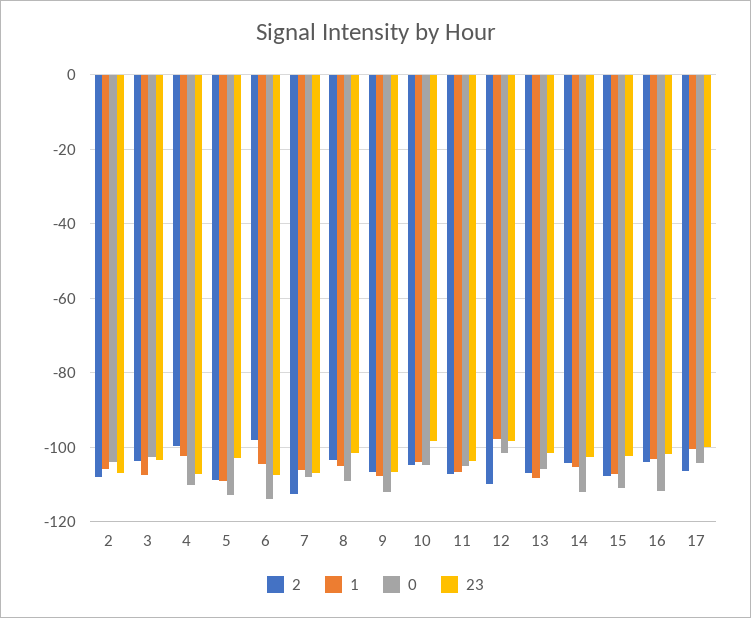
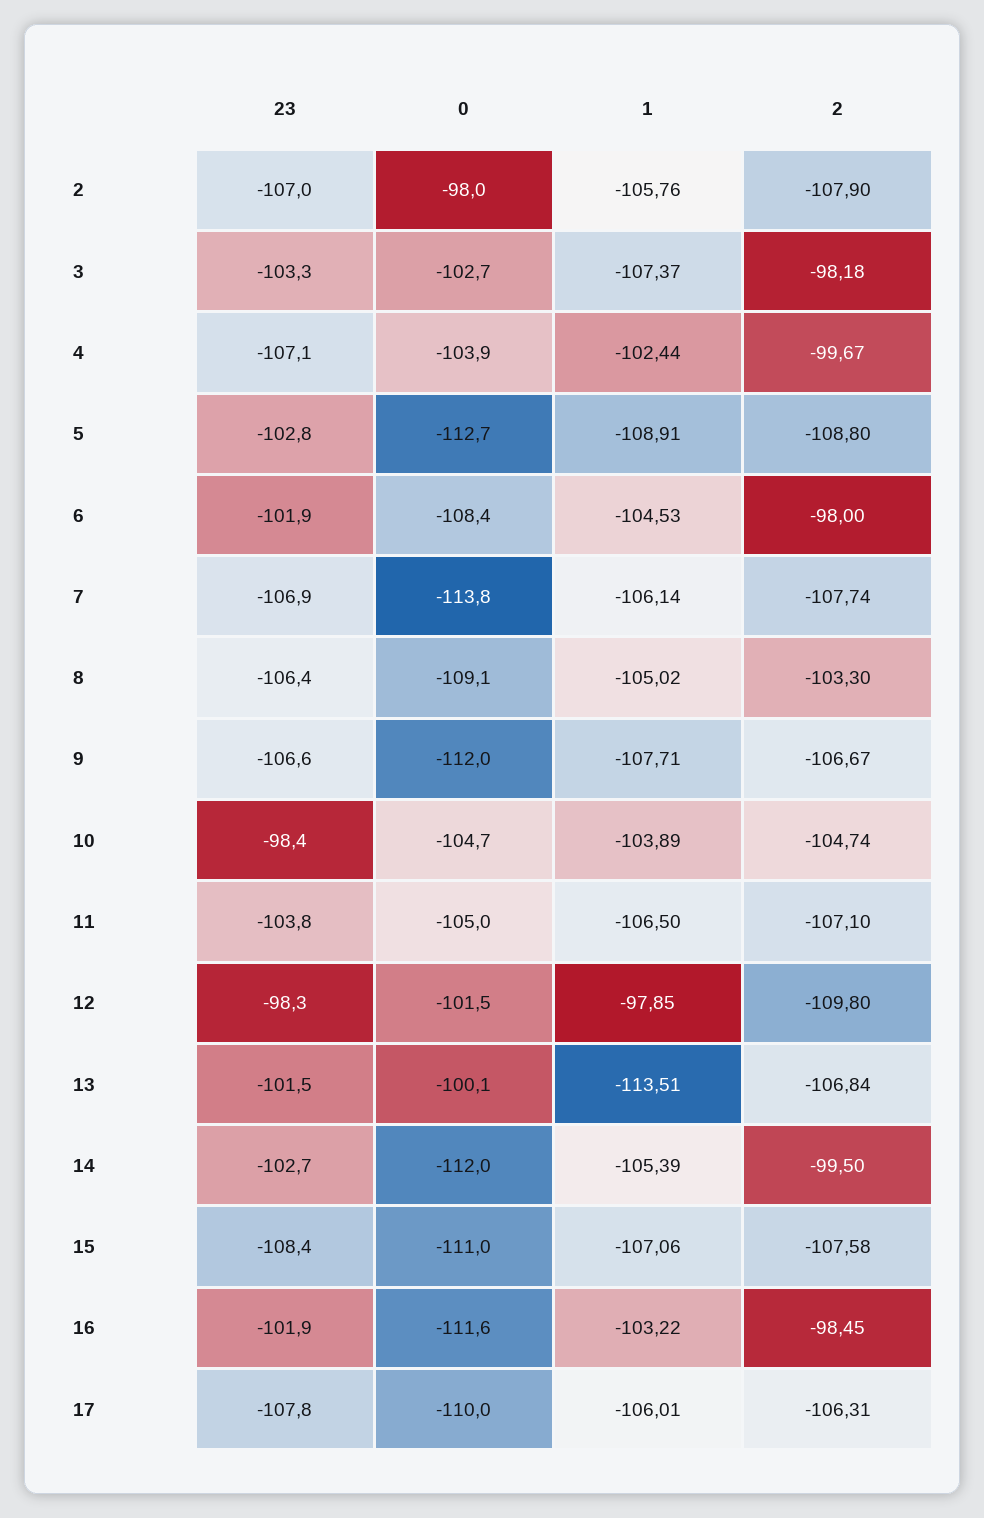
  {
    "2": {
      "2": -107.9,
-     "3": -104,
+     "3": -98.18,
      "4": -99.67,
      "5": -108.8,
      "6": -98,
-     "7": -112,
+     "7": -107.74,
      "8": -103.3,
      "9": -106.67,
      "10": -104.74,
      "11": -107.1,
      "12": -109.8,
      "13": -106.84,
-     "14": -104,
+     "14": -99.5,
      "15": -107.58,
-     "16": -104,
+     "16": -98.45,
      "17": -106.31
    },
    "1": {
      "2": -105.76,
      "3": -107.37,
      "4": -102.44,
      "5": -108.91,
      "6": -104.53,
      "7": -106.14,
      "8": -105.02,
      "9": -107.71,
      "10": -103.89,
      "11": -106.5,
      "12": -97.85,
-     "13": -108,
+     "13": -113.51,
      "14": -105.39,
      "15": -107.06,
      "16": -103.22,
-     "17": -100
+     "17": -106.01
    },
    "0": {
-     "2": -104,
+     "2": -98,
      "3": -102.7,
-     "4": -110,
+     "4": -103.9,
      "5": -112.7,
-     "6": -114,
+     "6": -108.4,
-     "7": -108,
+     "7": -113.8,
      "8": -109.1,
      "9": -112,
      "10": -104.7,
      "11": -105,
      "12": -101.5,
-     "13": -106,
+     "13": -100.1,
      "14": -112,
      "15": -111,
      "16": -111.6,
-     "17": -104
+     "17": -110
    },
    "23": {
      "2": -107,
      "3": -103.3,
      "4": -107.1,
      "5": -102.8,
-     "6": -108,
+     "6": -101.9,
      "7": -106.9,
-     "8": -102,
+     "8": -106.4,
      "9": -106.6,
      "10": -98.4,
      "11": -103.8,
      "12": -98.3,
      "13": -101.5,
      "14": -102.7,
-     "15": -102,
+     "15": -108.4,
      "16": -101.9,
-     "17": -100
+     "17": -107.8
    }
  }

